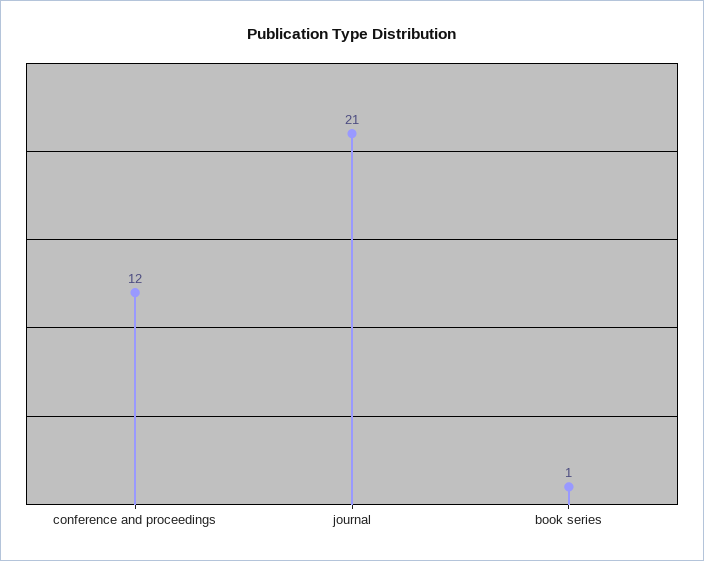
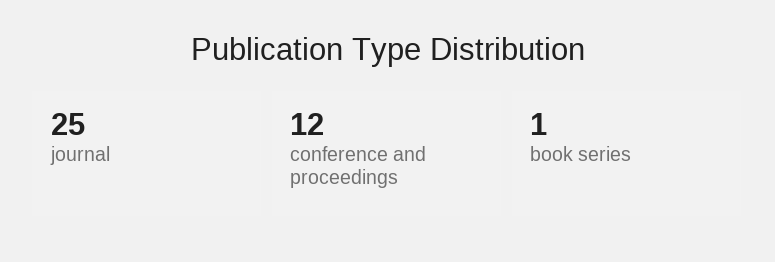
  {
    "conference and proceedings": 12,
-   "journal": 21,
+   "journal": 25,
    "book series": 1
  }

